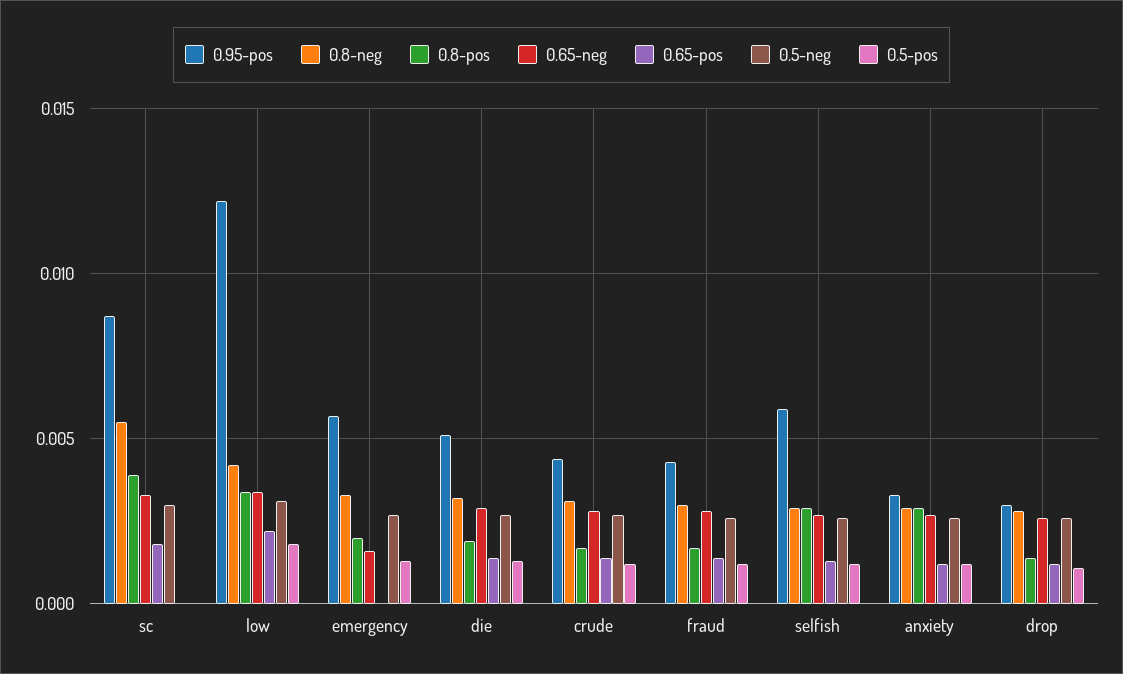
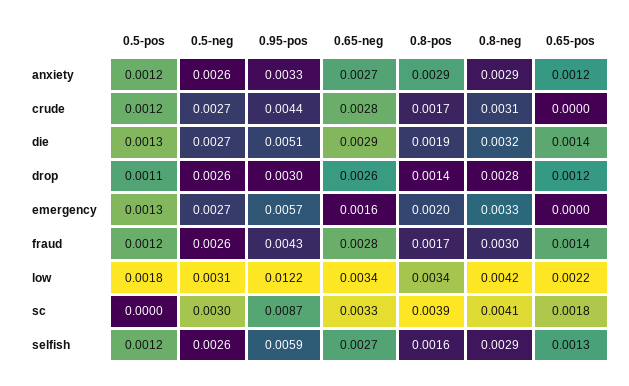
  {
    "0.95-pos": {
      "sc": 0.0087,
      "low": 0.0122,
      "emergency": 0.0057,
      "die": 0.0051,
      "crude": 0.0044,
      "fraud": 0.0043,
      "selfish": 0.0059,
      "anxiety": 0.0033,
      "drop": 0.003
    },
    "0.8-neg": {
-     "sc": 0.0055,
+     "sc": 0.0041,
      "low": 0.0042,
      "emergency": 0.0033,
      "die": 0.0032,
      "crude": 0.0031,
      "fraud": 0.003,
      "selfish": 0.0029,
      "anxiety": 0.0029,
      "drop": 0.0028
    },
    "0.8-pos": {
      "sc": 0.0039,
      "low": 0.0034,
      "emergency": 0.002,
      "die": 0.0019,
      "crude": 0.0017,
      "fraud": 0.0017,
-     "selfish": 0.003,
+     "selfish": 0.0016,
      "anxiety": 0.0029,
      "drop": 0.0014
    },
    "0.65-neg": {
      "sc": 0.0033,
      "low": 0.0034,
      "emergency": 0.0016,
      "die": 0.0029,
      "crude": 0.0028,
      "fraud": 0.0028,
      "selfish": 0.0027,
      "anxiety": 0.0027,
      "drop": 0.0026
    },
    "0.65-pos": {
      "sc": 0.0018,
      "low": 0.0022,
      "emergency": 0,
      "die": 0.0014,
-     "crude": 0.0015,
+     "crude": 0,
      "fraud": 0.0014,
      "selfish": 0.0013,
      "anxiety": 0.0012,
      "drop": 0.0012
    },
    "0.5-neg": {
      "sc": 0.003,
      "low": 0.0031,
      "emergency": 0.0027,
      "die": 0.0027,
      "crude": 0.0027,
      "fraud": 0.0026,
      "selfish": 0.0026,
      "anxiety": 0.0026,
      "drop": 0.0026
    },
    "0.5-pos": {
      "sc": 0,
      "low": 0.0018,
      "emergency": 0.0013,
      "die": 0.0013,
      "crude": 0.0012,
      "fraud": 0.0012,
      "selfish": 0.0012,
      "anxiety": 0.0012,
      "drop": 0.0011
    }
  }

